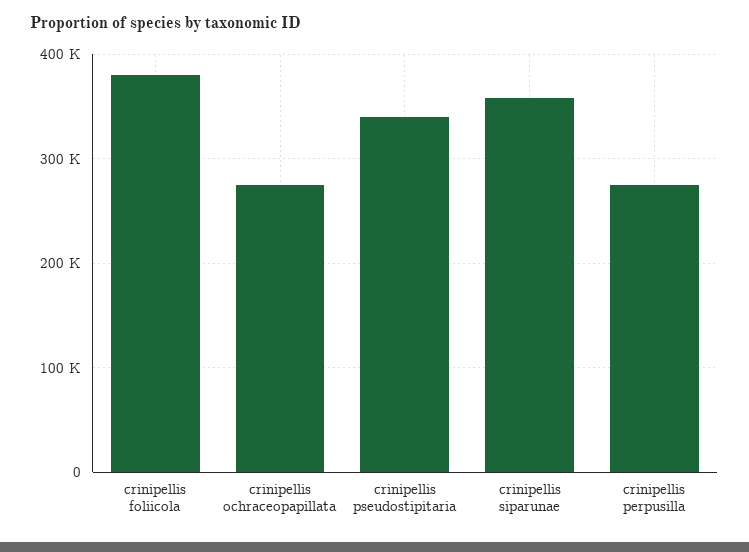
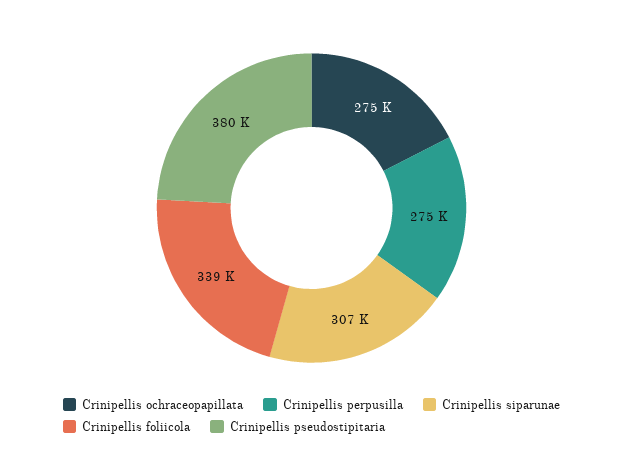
  {
-   "crinipellis foliicola": 380000,
+   "crinipellis foliicola": 339000,
    "crinipellis ochraceopapillata": 275000,
-   "crinipellis pseudostipitaria": 340000,
+   "crinipellis pseudostipitaria": 380000,
-   "crinipellis siparunae": 360000,
+   "crinipellis siparunae": 307000,
    "crinipellis perpusilla": 275000
  }

